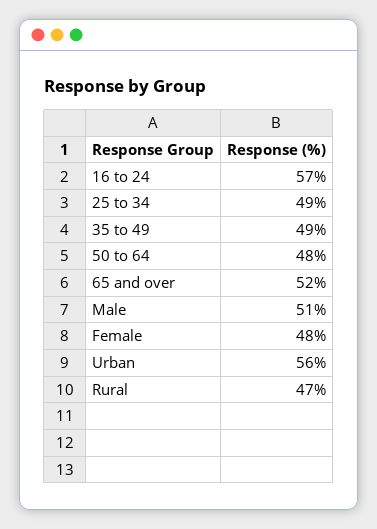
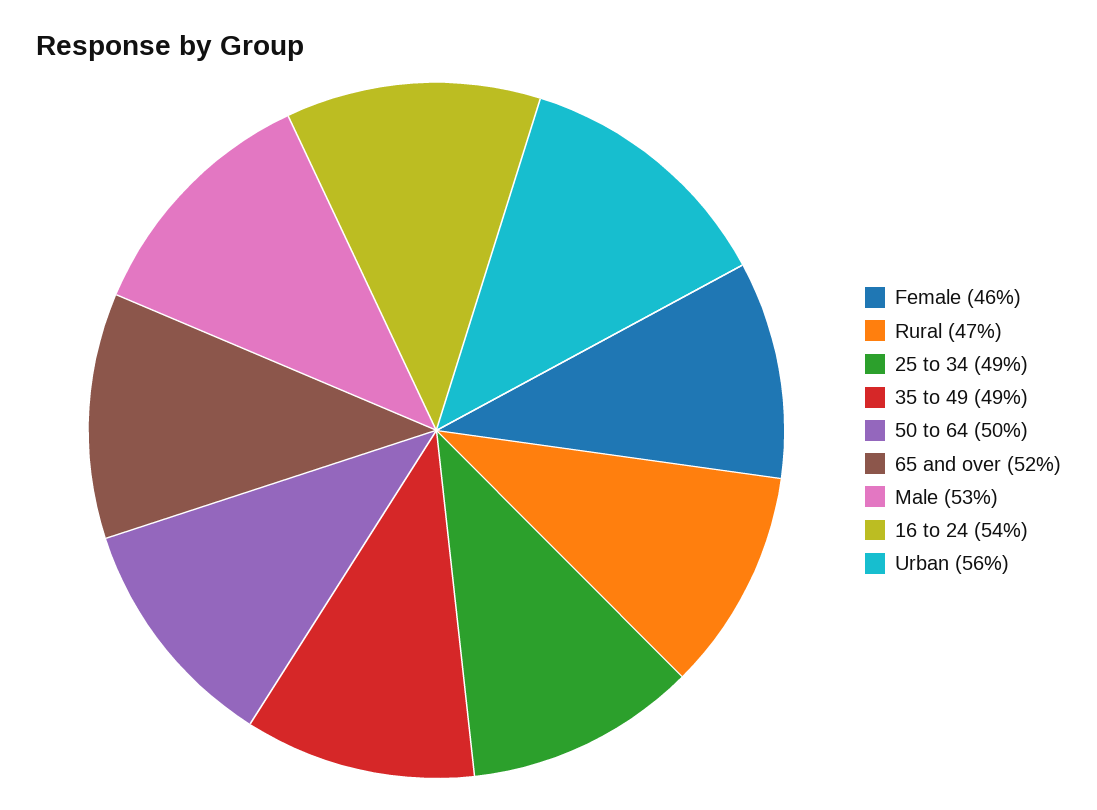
  {
-   "16 to 24": 57,
+   "16 to 24": 54,
    "25 to 34": 49,
    "35 to 49": 49,
-   "50 to 64": 48,
+   "50 to 64": 50,
    "65 and over": 52,
-   "Male": 51,
+   "Male": 53,
-   "Female": 48,
+   "Female": 46,
    "Urban": 56,
    "Rural": 47
  }

